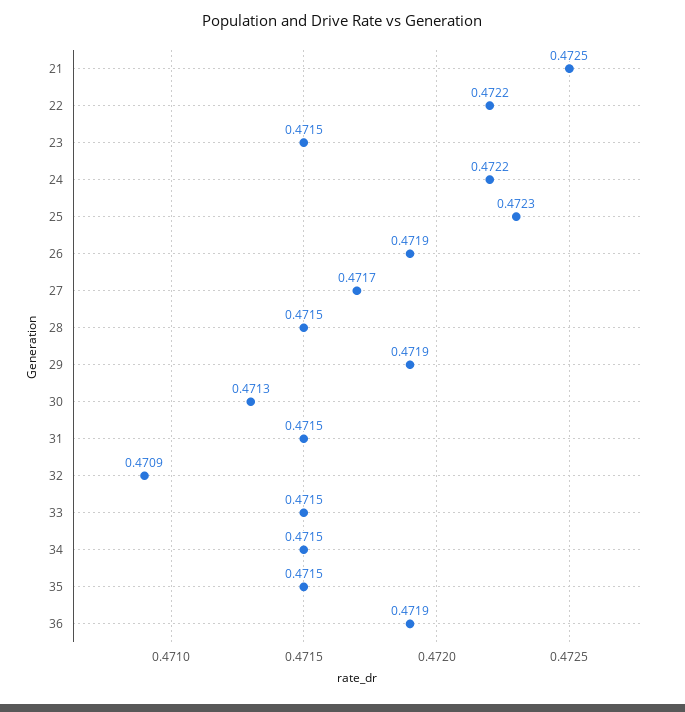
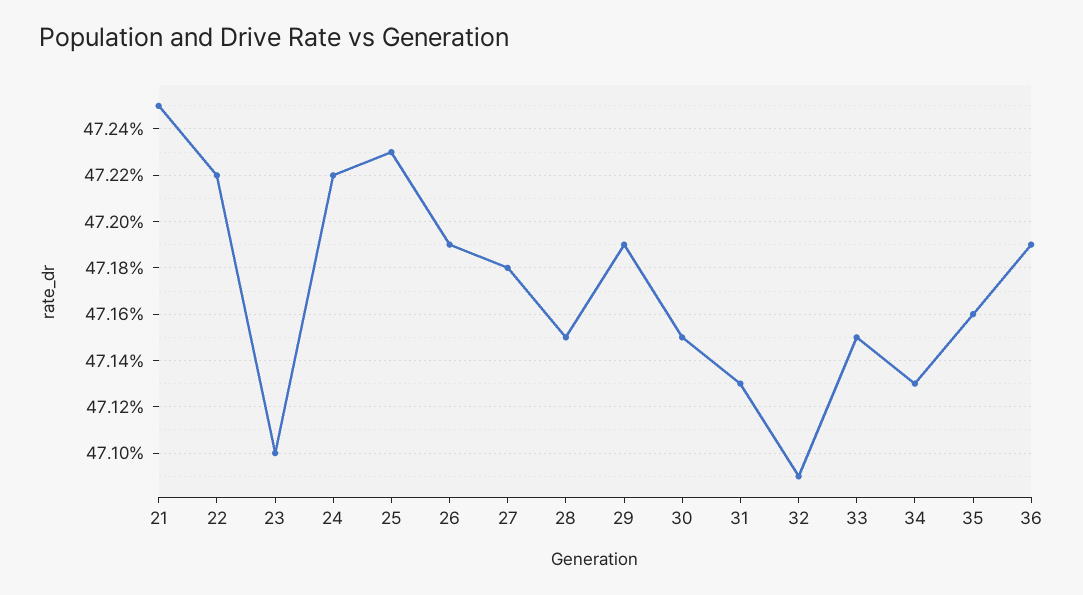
  {
    "21": 0.4725,
    "22": 0.4722,
-   "23": 0.4715,
+   "23": 0.471,
    "24": 0.4722,
    "25": 0.4723,
    "26": 0.4719,
-   "27": 0.4717,
+   "27": 0.4718,
    "28": 0.4715,
    "29": 0.4719,
-   "30": 0.4713,
+   "30": 0.4715,
-   "31": 0.4715,
+   "31": 0.4713,
    "32": 0.4709,
    "33": 0.4715,
-   "34": 0.4715,
+   "34": 0.4713,
-   "35": 0.4715,
+   "35": 0.4716,
    "36": 0.4719
  }

